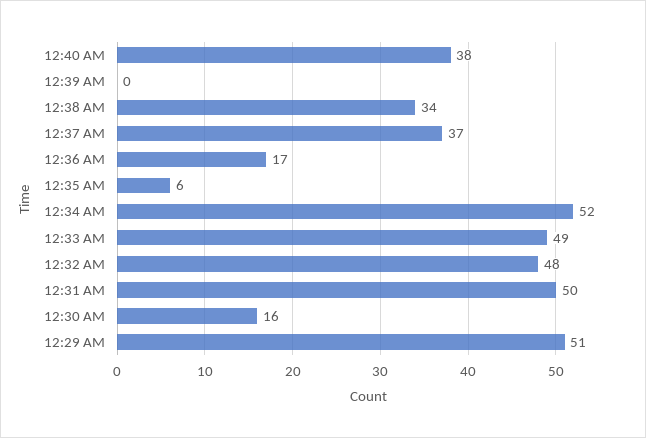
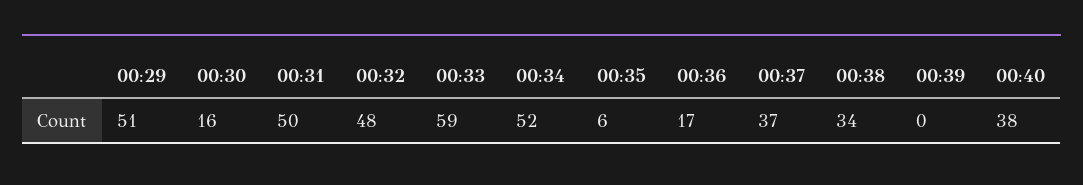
  {
    "12:40 AM": 38,
    "12:39 AM": 0,
    "12:38 AM": 34,
    "12:37 AM": 37,
    "12:36 AM": 17,
    "12:35 AM": 6,
    "12:34 AM": 52,
-   "12:33 AM": 49,
+   "12:33 AM": 59,
    "12:32 AM": 48,
    "12:31 AM": 50,
    "12:30 AM": 16,
    "12:29 AM": 51
  }

